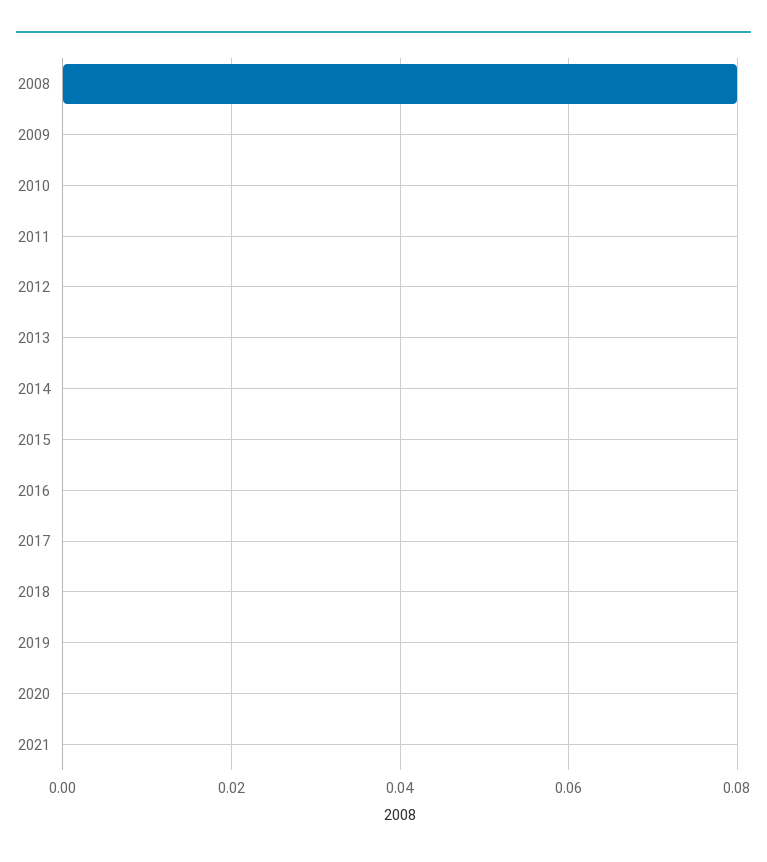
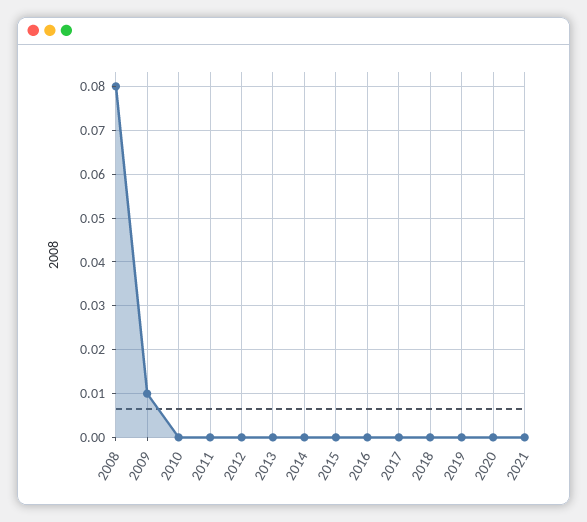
  {
    "2008": 0.08,
-   "2009": 0,
+   "2009": 0.01,
    "2010": 0,
    "2011": 0,
    "2012": 0,
    "2013": 0,
    "2014": 0,
    "2015": 0,
    "2016": 0,
    "2017": 0,
    "2018": 0,
    "2019": 0,
    "2020": 0,
    "2021": 0
  }

